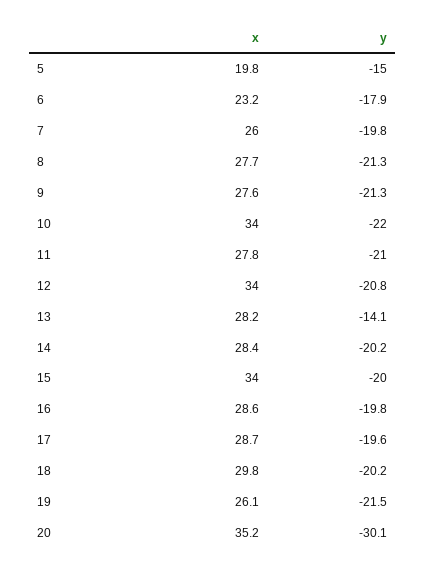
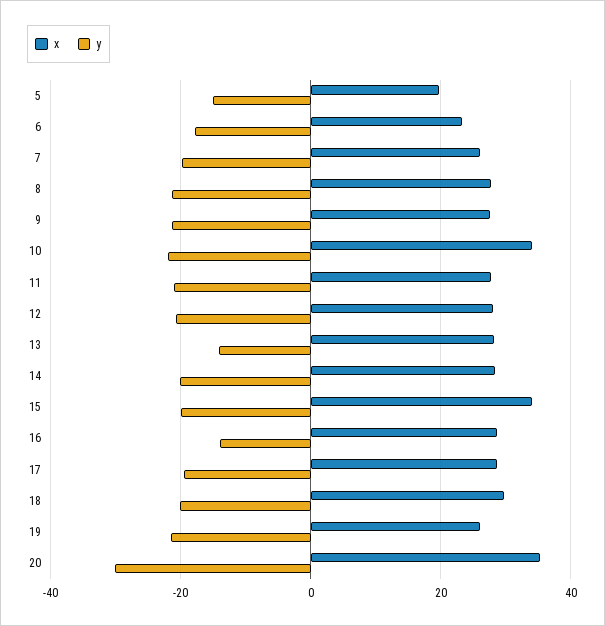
  {
    "x": {
      "5": 19.8,
      "6": 23.2,
      "7": 26,
      "8": 27.7,
      "9": 27.6,
      "10": 34,
      "11": 27.8,
-     "12": 34,
+     "12": 28,
      "13": 28.2,
      "14": 28.4,
      "15": 34,
      "16": 28.6,
      "17": 28.7,
      "18": 29.8,
      "19": 26.1,
      "20": 35.2
    },
    "y": {
      "5": -15,
      "6": -17.9,
      "7": -19.8,
      "8": -21.3,
      "9": -21.3,
      "10": -22,
      "11": -21,
      "12": -20.8,
      "13": -14.1,
      "14": -20.2,
      "15": -20,
-     "16": -19.8,
+     "16": -14,
      "17": -19.6,
      "18": -20.2,
      "19": -21.5,
      "20": -30.1
    }
  }

